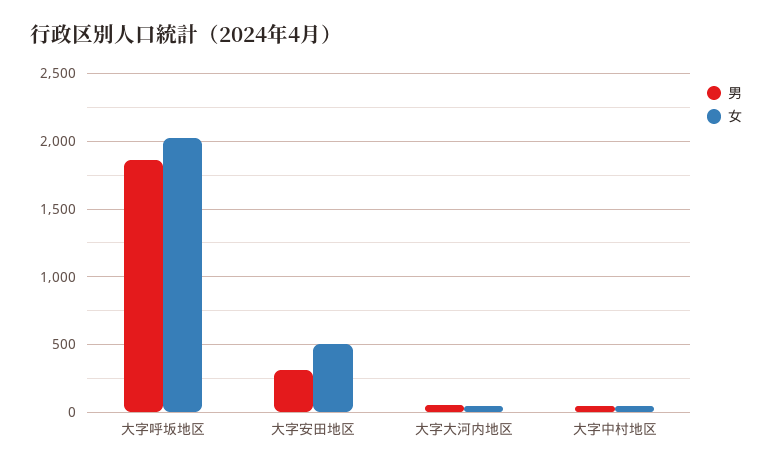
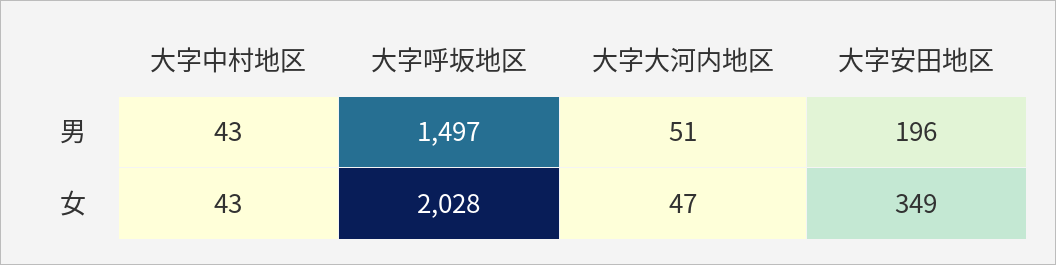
  {
    "男": {
-     "大字呼坂地区": 1850,
+     "大字呼坂地区": 1497,
-     "大字安田地区": 300,
+     "大字安田地区": 196,
      "大字大河内地区": 51,
      "大字中村地区": 43
    },
    "女": {
      "大字呼坂地区": 2028,
-     "大字安田地区": 500,
+     "大字安田地区": 349,
      "大字大河内地区": 47,
      "大字中村地区": 43
    }
  }

